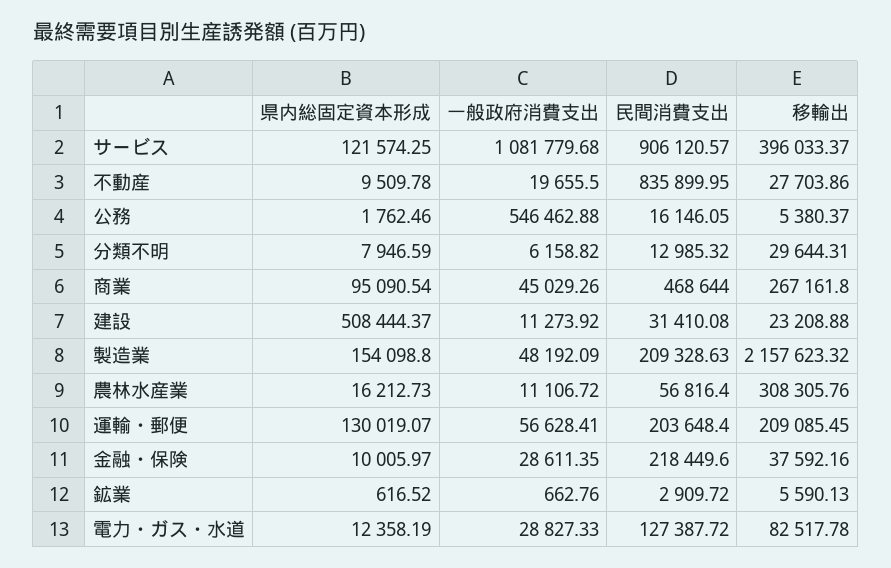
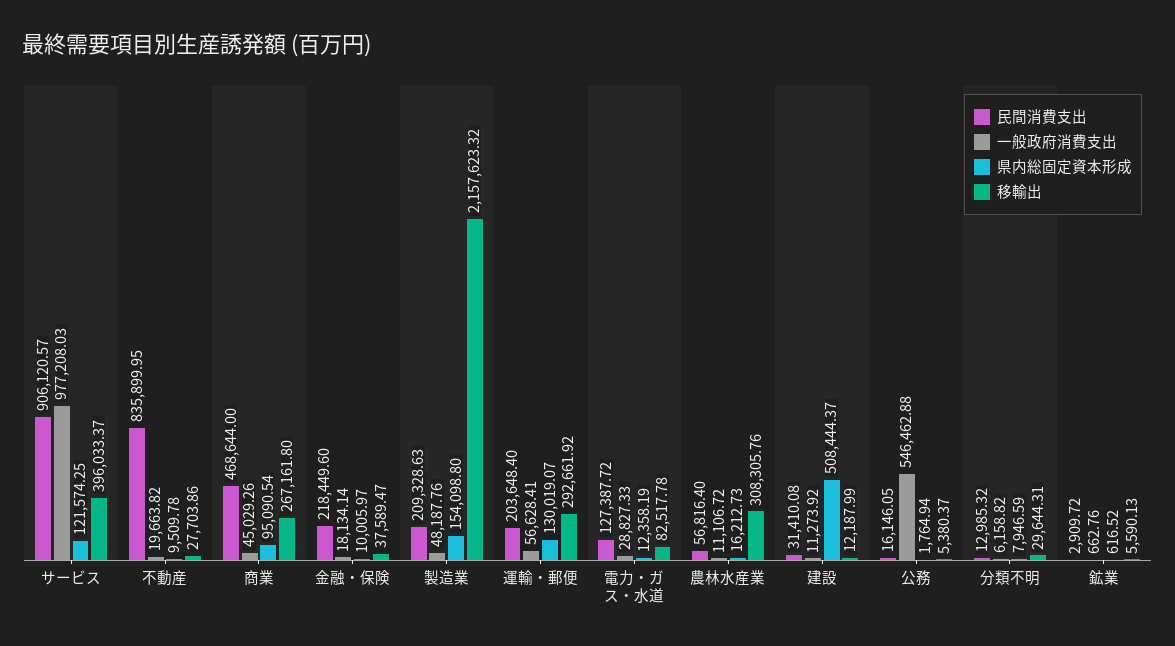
  {
    "県内総固定資本形成": {
      "サービス": 121574.25,
      "不動産": 9509.78,
-     "公務": 1762.46,
+     "公務": 1764.94,
      "分類不明": 7946.59,
      "商業": 95090.54,
      "建設": 508444.37,
      "製造業": 154098.8,
      "農林水産業": 16212.73,
      "運輸・郵便": 130019.07,
      "金融・保険": 10005.97,
      "鉱業": 616.52,
      "電力・ガス・水道": 12358.19
    },
    "一般政府消費支出": {
-     "サービス": 1081779.68,
+     "サービス": 977208.03,
-     "不動産": 19655.5,
+     "不動産": 19663.82,
      "公務": 546462.88,
      "分類不明": 6158.82,
      "商業": 45029.26,
      "建設": 11273.92,
-     "製造業": 48192.09,
+     "製造業": 48187.76,
      "農林水産業": 11106.72,
      "運輸・郵便": 56628.41,
-     "金融・保険": 28611.35,
+     "金融・保険": 18134.14,
      "鉱業": 662.76,
      "電力・ガス・水道": 28827.33
    },
    "民間消費支出": {
      "サービス": 906120.57,
      "不動産": 835899.95,
      "公務": 16146.05,
      "分類不明": 12985.32,
      "商業": 468644,
      "建設": 31410.08,
      "製造業": 209328.63,
      "農林水産業": 56816.4,
      "運輸・郵便": 203648.4,
      "金融・保険": 218449.6,
      "鉱業": 2909.72,
      "電力・ガス・水道": 127387.72
    },
    "移輸出": {
      "サービス": 396033.37,
      "不動産": 27703.86,
      "公務": 5380.37,
      "分類不明": 29644.31,
      "商業": 267161.8,
-     "建設": 23208.88,
+     "建設": 12187.99,
      "製造業": 2157623.32,
      "農林水産業": 308305.76,
-     "運輸・郵便": 209085.45,
+     "運輸・郵便": 292661.92,
-     "金融・保険": 37592.16,
+     "金融・保険": 37589.47,
      "鉱業": 5590.13,
      "電力・ガス・水道": 82517.78
    }
  }

